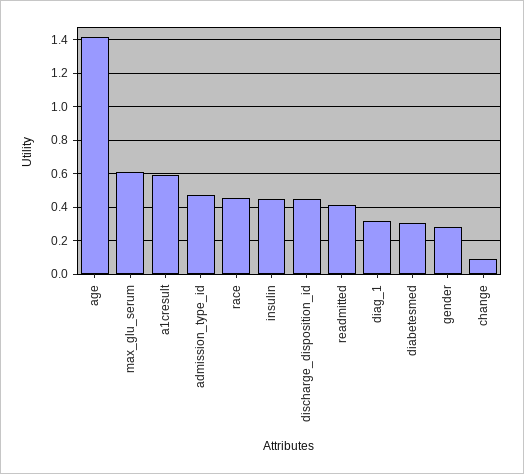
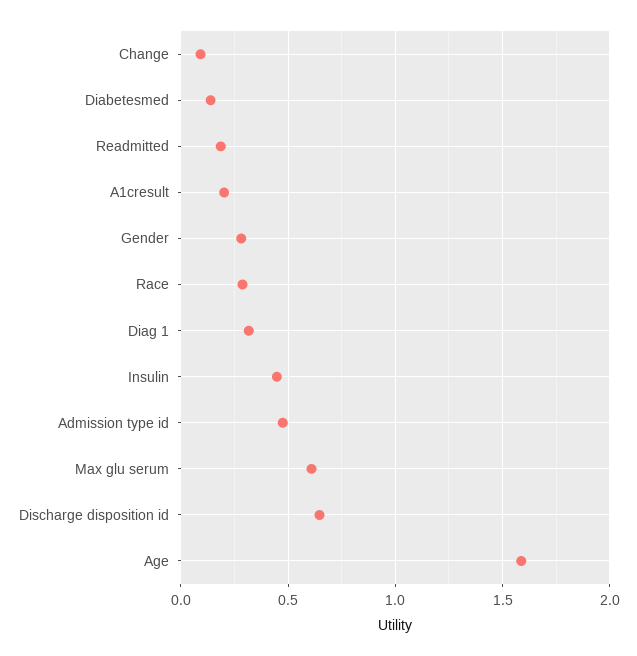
  {
-   "age": 1.4,
+   "age": 1.6,
    "max_glu_serum": 0.6,
-   "a1cresult": 0.6,
+   "a1cresult": 0.2,
    "admission_type_id": 0.5,
-   "race": 0.45,
+   "race": 0.3,
    "insulin": 0.45,
-   "discharge_disposition_id": 0.45,
+   "discharge_disposition_id": 0.65,
-   "readmitted": 0.4,
+   "readmitted": 0.2,
    "diag_1": 0.3,
-   "diabetesmed": 0.3,
+   "diabetesmed": 0.15,
    "gender": 0.3,
    "change": 0.1
  }

